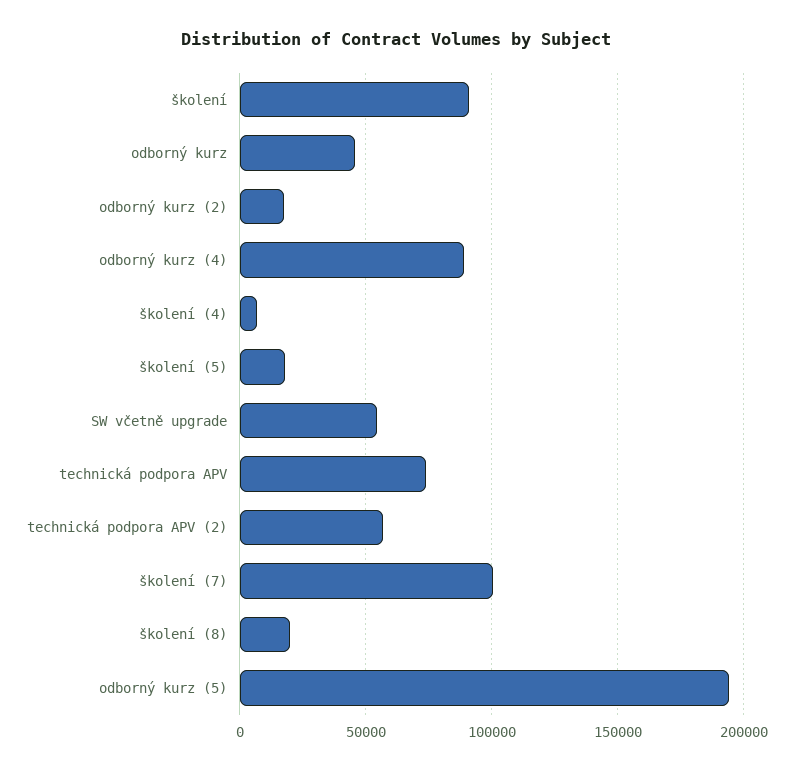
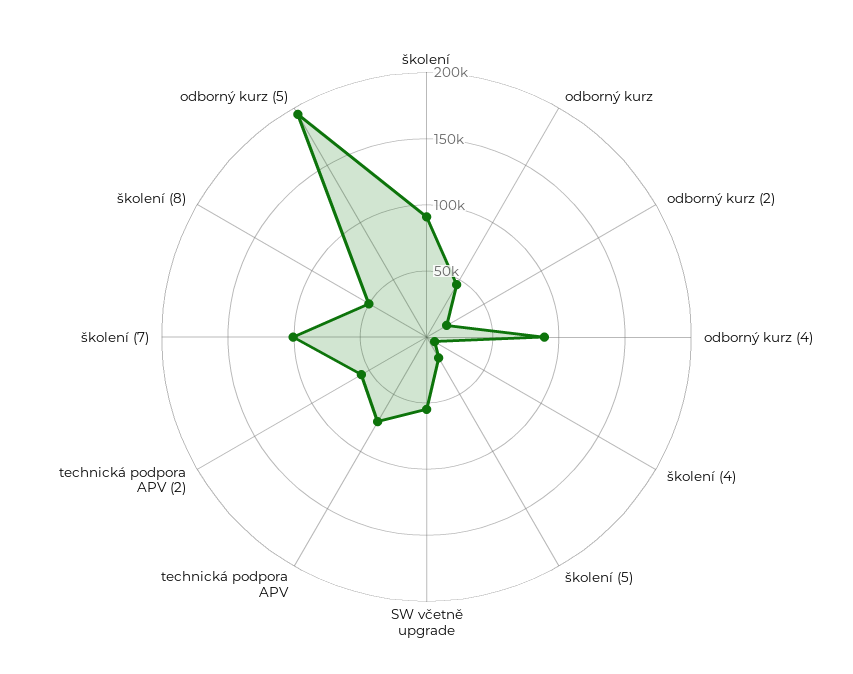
  {
    "školení": 90000,
    "odborný kurz": 45000,
    "odborný kurz (2)": 20000,
    "odborný kurz (4)": 90000,
    "školení (4)": 5000,
    "školení (5)": 20000,
    "SW včetně upgrade": 55000,
    "technická podpora APV": 75000,
    "technická podpora APV (2)": 55000,
    "školení (7)": 100000,
-   "školení (8)": 20000,
+   "školení (8)": 50000,
    "odborný kurz (5)": 195000
  }

